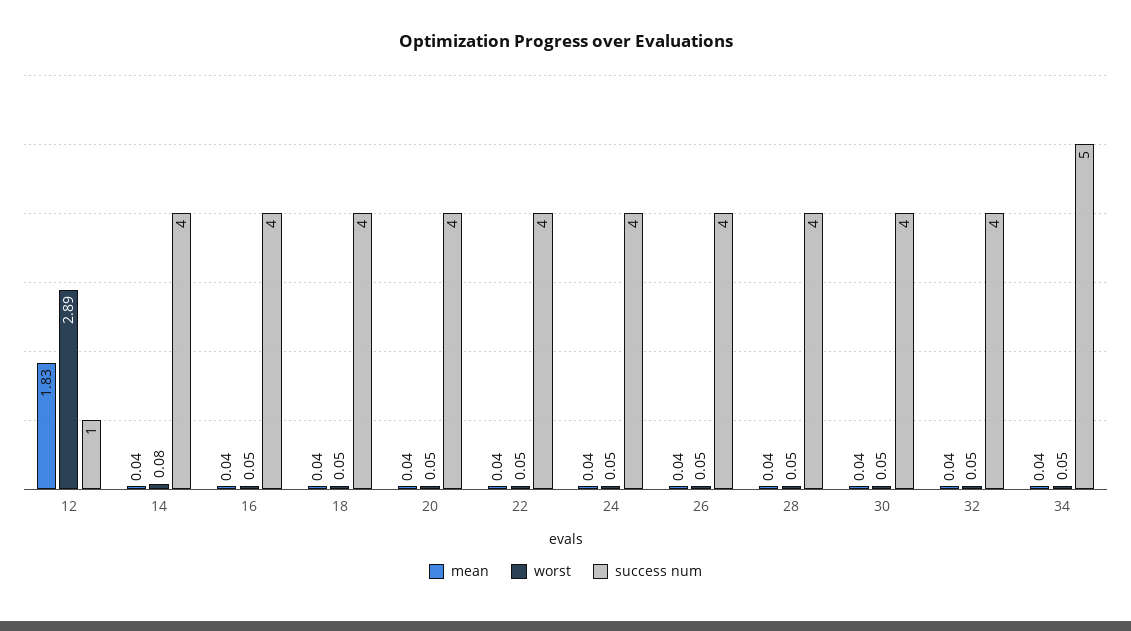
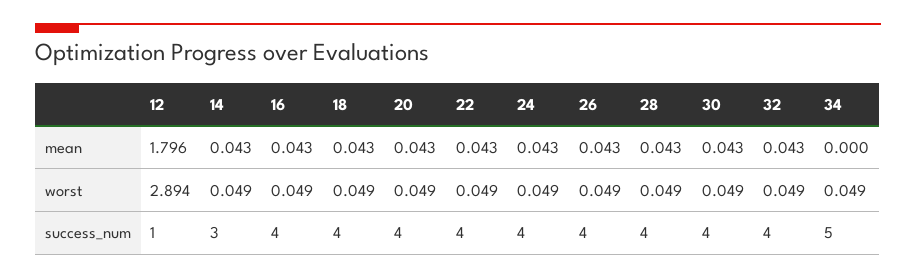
  {
    "mean": {
-     "12": 1.83,
+     "12": 1.796,
      "14": 0.043,
      "16": 0.043,
      "18": 0.043,
      "20": 0.043,
      "22": 0.043,
      "24": 0.043,
      "26": 0.043,
      "28": 0.043,
      "30": 0.043,
      "32": 0.043,
-     "34": 0.04
+     "34": 0
    },
    "worst": {
      "12": 2.894,
-     "14": 0.08,
+     "14": 0.049,
      "16": 0.049,
      "18": 0.049,
      "20": 0.049,
      "22": 0.049,
      "24": 0.049,
      "26": 0.049,
      "28": 0.049,
      "30": 0.049,
      "32": 0.049,
      "34": 0.049
    },
    "success num": {
      "12": 1,
-     "14": 4,
+     "14": 3,
      "16": 4,
      "18": 4,
      "20": 4,
      "22": 4,
      "24": 4,
      "26": 4,
      "28": 4,
      "30": 4,
      "32": 4,
      "34": 5
    }
  }

